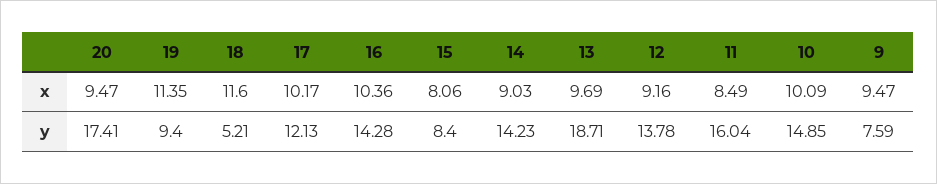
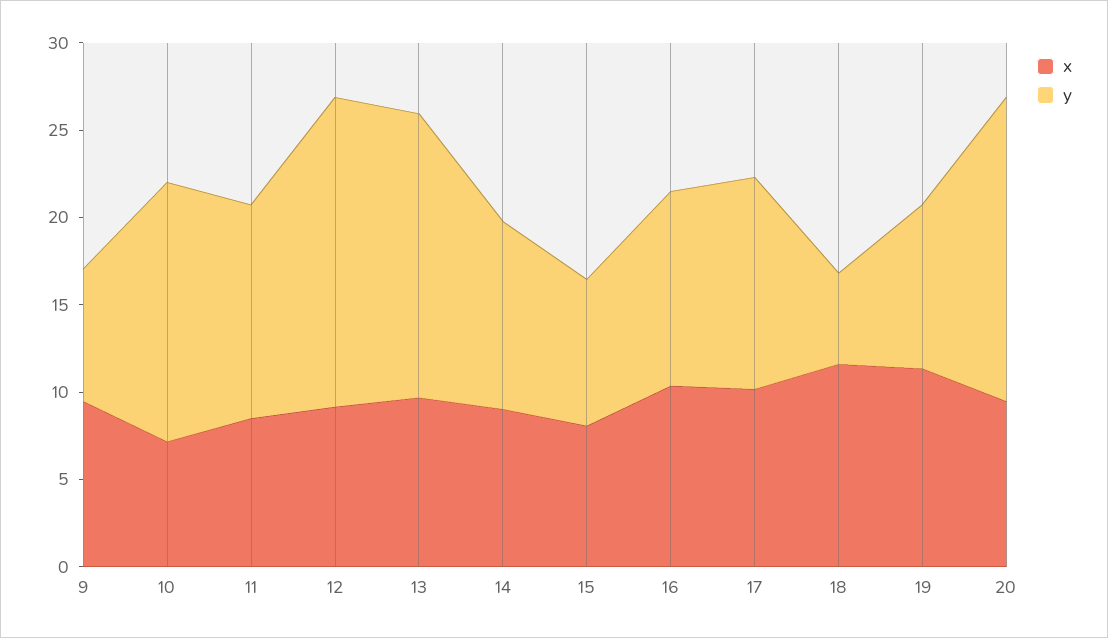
  {
    "x": {
      "20": 9.47,
      "19": 11.35,
      "18": 11.6,
      "17": 10.17,
      "16": 10.36,
      "15": 8.06,
      "14": 9.03,
      "13": 9.69,
      "12": 9.16,
      "11": 8.49,
-     "10": 10.09,
+     "10": 7,
      "9": 9.47
    },
    "y": {
      "20": 17.41,
      "19": 9.4,
      "18": 5.21,
      "17": 12.13,
-     "16": 14.28,
+     "16": 11,
      "15": 8.4,
-     "14": 14.23,
+     "14": 11,
-     "13": 18.71,
+     "13": 16,
-     "12": 13.78,
+     "12": 18,
-     "11": 16.04,
+     "11": 12,
      "10": 14.85,
      "9": 7.59
    }
  }

